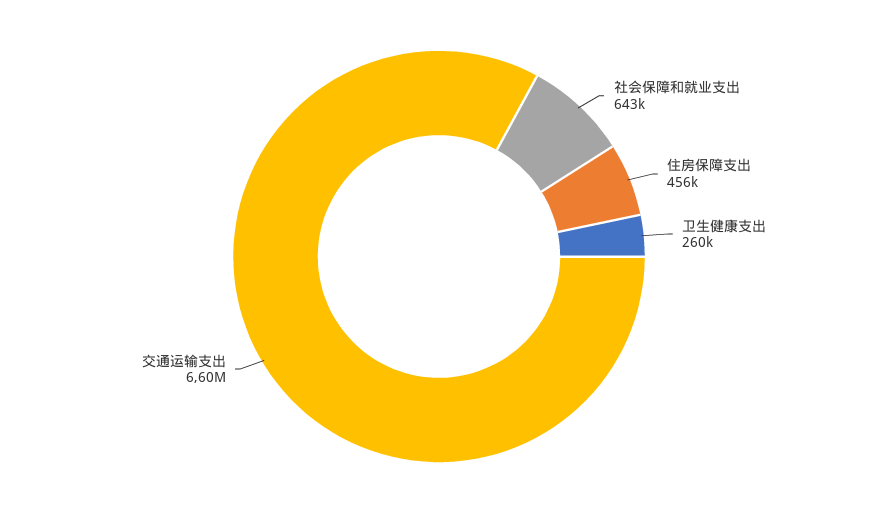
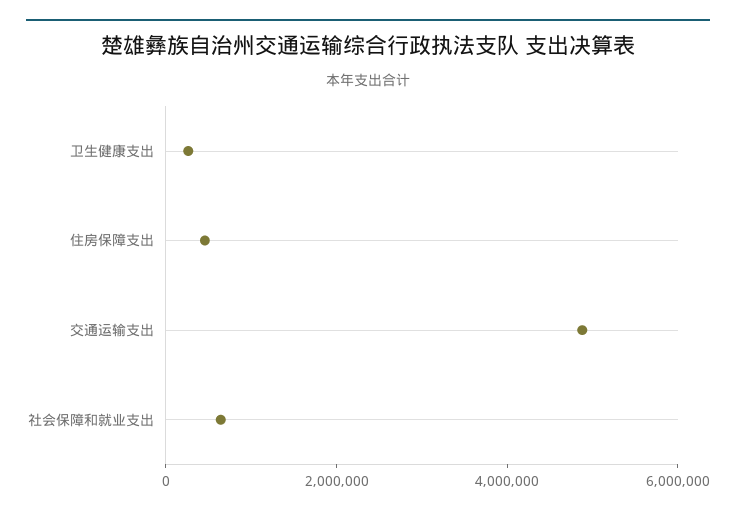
  {
    "社会保障和就业支出": 643000,
    "住房保障支出": 456000,
    "卫生健康支出": 260000,
-   "交通运输支出": 6600000
+   "交通运输支出": 5000000
  }

